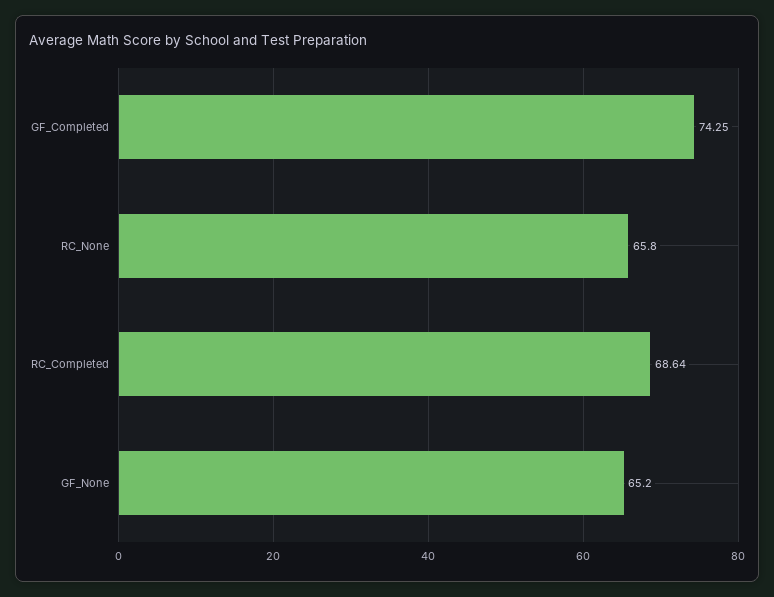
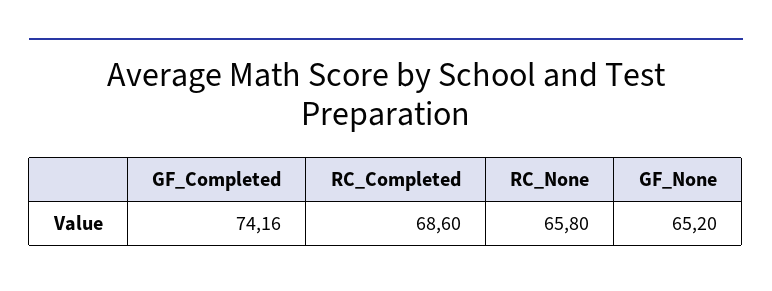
  {
-   "GF_Completed": 74.25,
+   "GF_Completed": 74.16,
    "RC_None": 65.8,
-   "RC_Completed": 68.64,
+   "RC_Completed": 68.6,
    "GF_None": 65.2
  }

